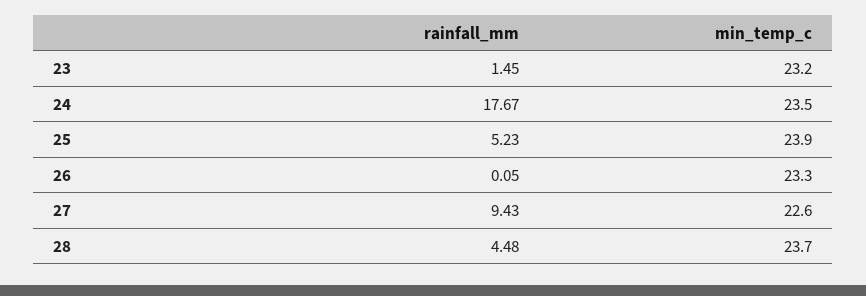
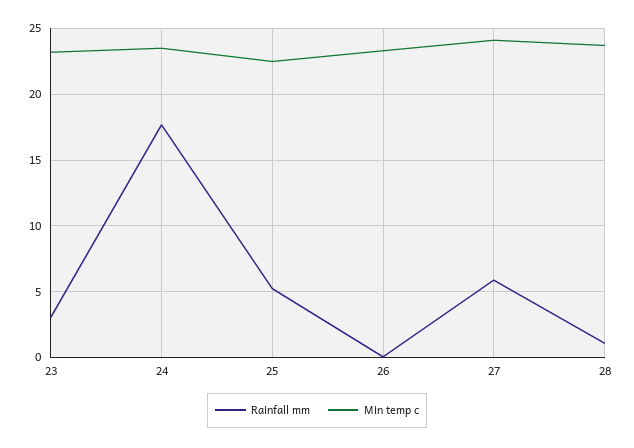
  {
    "rainfall_mm": {
-     "23": 1.45,
+     "23": 3,
      "24": 17.67,
      "25": 5.23,
      "26": 0.05,
-     "27": 9.43,
+     "27": 6,
-     "28": 4.48
+     "28": 1
    },
    "min_temp_c": {
      "23": 23.2,
      "24": 23.5,
-     "25": 23.9,
+     "25": 22.5,
      "26": 23.3,
-     "27": 22.6,
+     "27": 24,
      "28": 23.7
    }
  }

